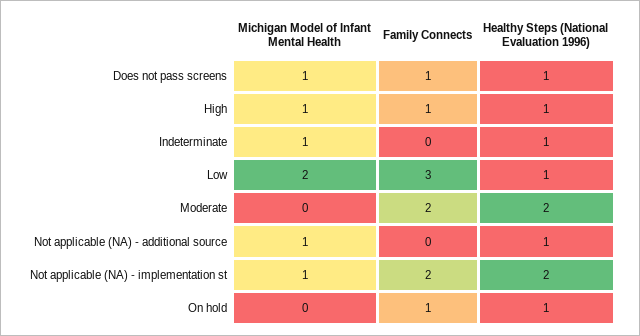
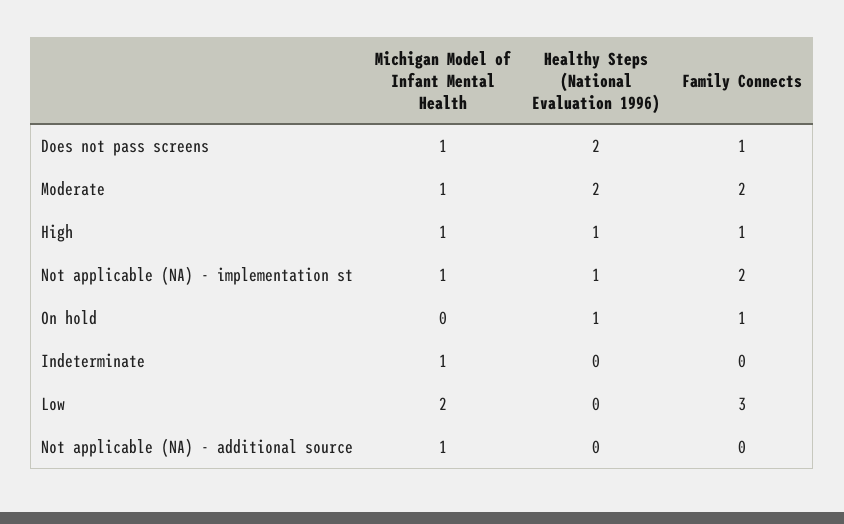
  {
    "Michigan Model of Infant Mental Health": {
      "Does not pass screens": 1,
      "High": 1,
      "Indeterminate": 1,
      "Low": 2,
-     "Moderate": 0,
+     "Moderate": 1,
      "Not applicable (NA) - additional source": 1,
      "Not applicable (NA) - implementation st": 1,
      "On hold": 0
    },
    "Family Connects": {
      "Does not pass screens": 1,
      "High": 1,
      "Indeterminate": 0,
      "Low": 3,
      "Moderate": 2,
      "Not applicable (NA) - additional source": 0,
      "Not applicable (NA) - implementation st": 2,
      "On hold": 1
    },
    "Healthy Steps (National Evaluation 1996)": {
-     "Does not pass screens": 1,
+     "Does not pass screens": 2,
      "High": 1,
-     "Indeterminate": 1,
+     "Indeterminate": 0,
-     "Low": 1,
+     "Low": 0,
      "Moderate": 2,
-     "Not applicable (NA) - additional source": 1,
+     "Not applicable (NA) - additional source": 0,
-     "Not applicable (NA) - implementation st": 2,
+     "Not applicable (NA) - implementation st": 1,
      "On hold": 1
    }
  }

